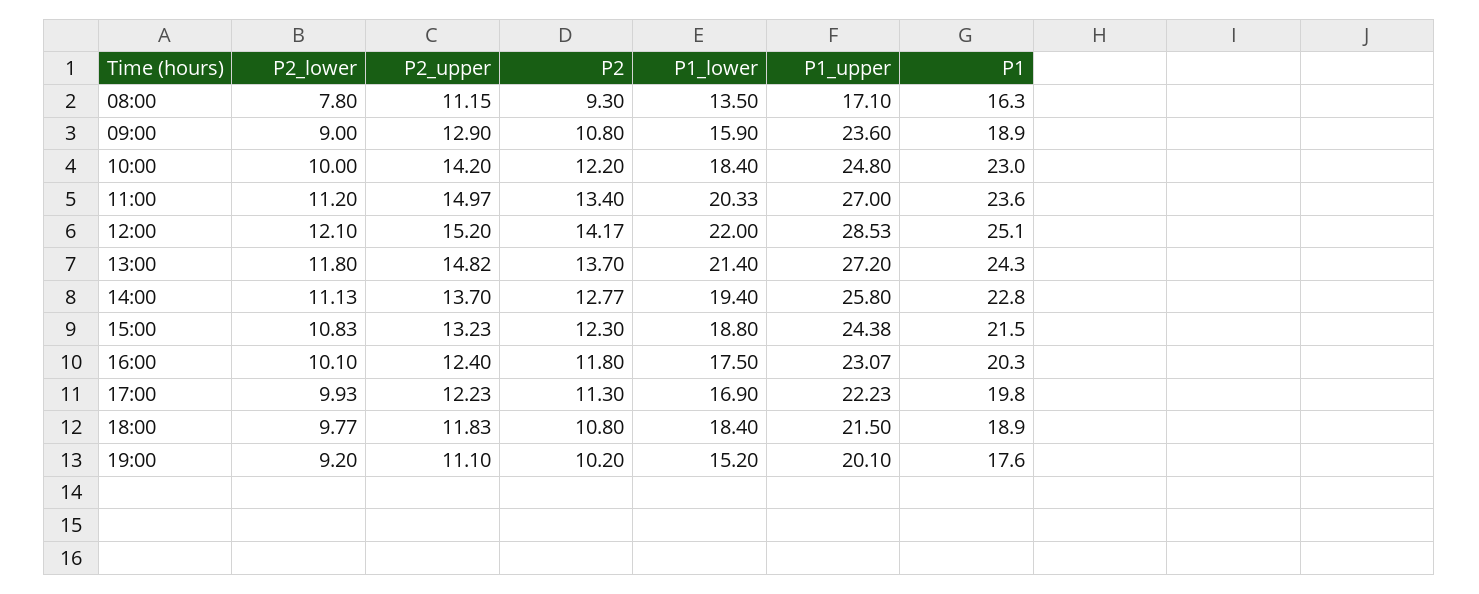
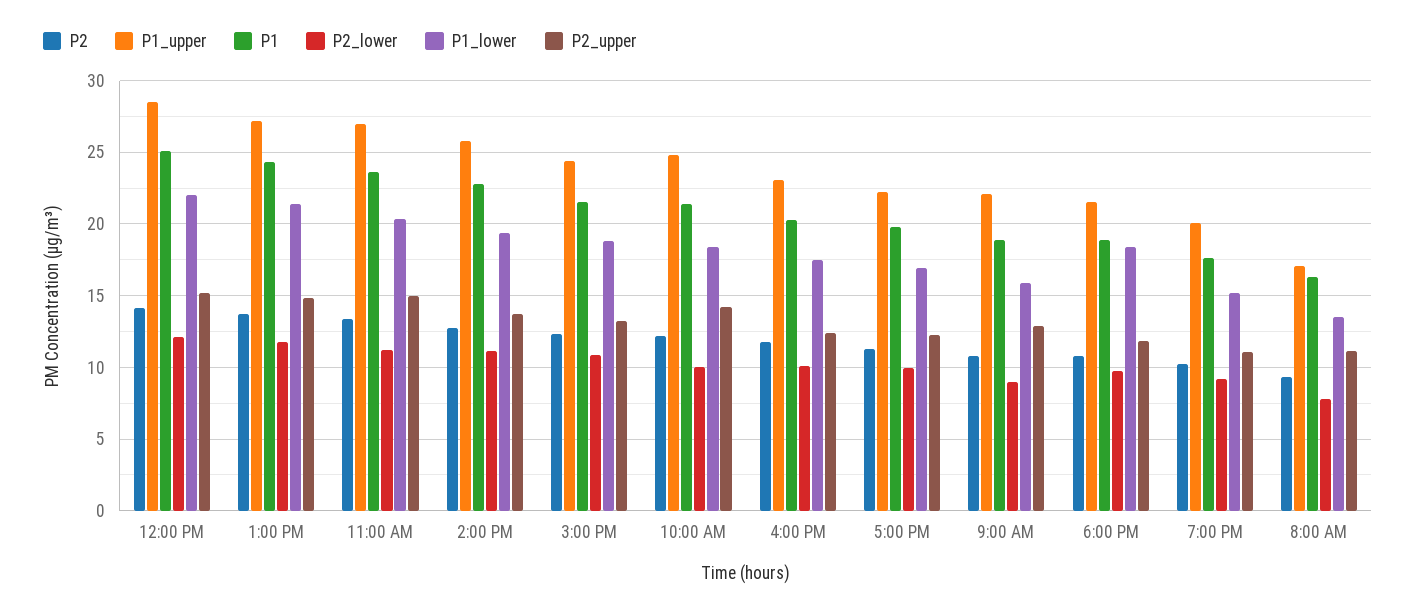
  {
    "P2_lower": {
      "08:00": 7.8,
      "09:00": 9,
      "10:00": 10,
      "11:00": 11.2,
      "12:00": 12.1,
      "13:00": 11.8,
      "14:00": 11.13,
      "15:00": 10.83,
      "16:00": 10.1,
      "17:00": 9.93,
      "18:00": 9.77,
      "19:00": 9.2
    },
    "P2_upper": {
      "08:00": 11.15,
      "09:00": 12.9,
      "10:00": 14.2,
      "11:00": 14.97,
      "12:00": 15.2,
      "13:00": 14.82,
      "14:00": 13.7,
      "15:00": 13.23,
      "16:00": 12.4,
      "17:00": 12.23,
      "18:00": 11.83,
      "19:00": 11.1
    },
    "P2": {
      "08:00": 9.3,
      "09:00": 10.8,
      "10:00": 12.2,
      "11:00": 13.4,
      "12:00": 14.17,
      "13:00": 13.7,
      "14:00": 12.77,
      "15:00": 12.3,
      "16:00": 11.8,
      "17:00": 11.3,
      "18:00": 10.8,
      "19:00": 10.2
    },
    "P1_lower": {
      "08:00": 13.5,
      "09:00": 15.9,
      "10:00": 18.4,
      "11:00": 20.33,
      "12:00": 22,
      "13:00": 21.4,
      "14:00": 19.4,
      "15:00": 18.8,
      "16:00": 17.5,
      "17:00": 16.9,
      "18:00": 18.4,
      "19:00": 15.2
    },
    "P1_upper": {
      "08:00": 17.1,
-     "09:00": 23.6,
+     "09:00": 22,
      "10:00": 24.8,
      "11:00": 27,
      "12:00": 28.53,
      "13:00": 27.2,
      "14:00": 25.8,
      "15:00": 24.38,
      "16:00": 23.07,
      "17:00": 22.23,
      "18:00": 21.5,
      "19:00": 20.1
    },
    "P1": {
      "08:00": 16.3,
      "09:00": 18.9,
-     "10:00": 23,
+     "10:00": 21.5,
      "11:00": 23.6,
      "12:00": 25.1,
      "13:00": 24.3,
      "14:00": 22.8,
      "15:00": 21.5,
      "16:00": 20.3,
      "17:00": 19.8,
      "18:00": 18.9,
      "19:00": 17.6
    }
  }

